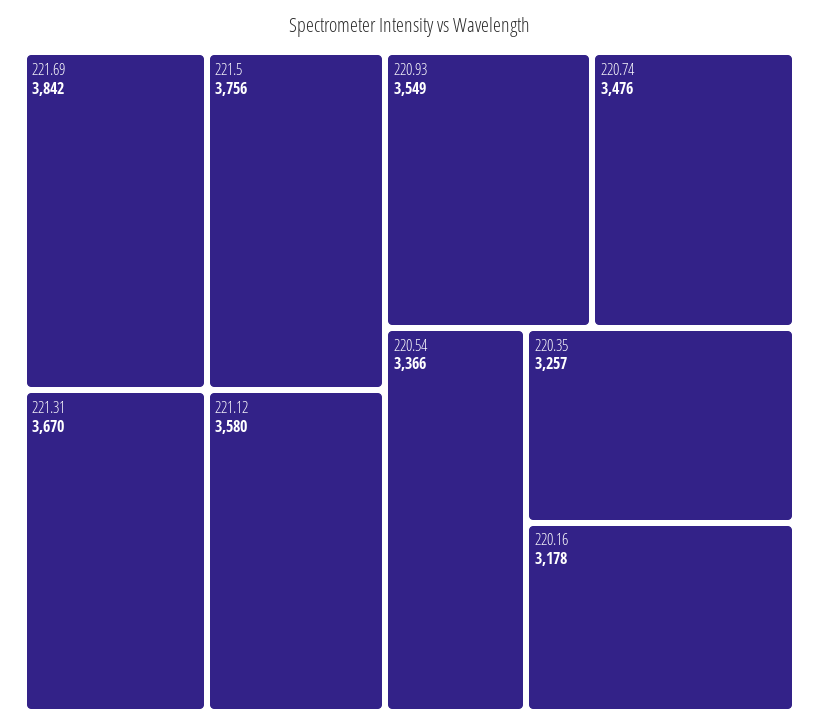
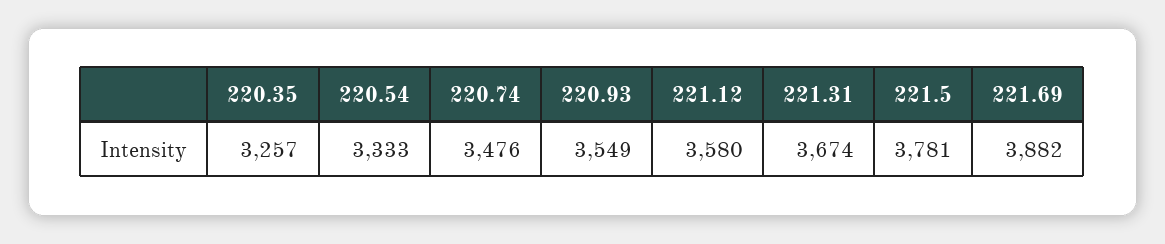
  {
-   "221.69": 3842,
+   "221.69": 3882,
-   "221.5": 3756,
+   "221.5": 3781,
-   "221.31": 3670,
+   "221.31": 3674,
    "221.12": 3580,
    "220.93": 3549,
    "220.74": 3476,
-   "220.54": 3366,
+   "220.54": 3333,
-   "220.35": 3257,
+   "220.35": 3257
-   "220.16": 3178
  }

